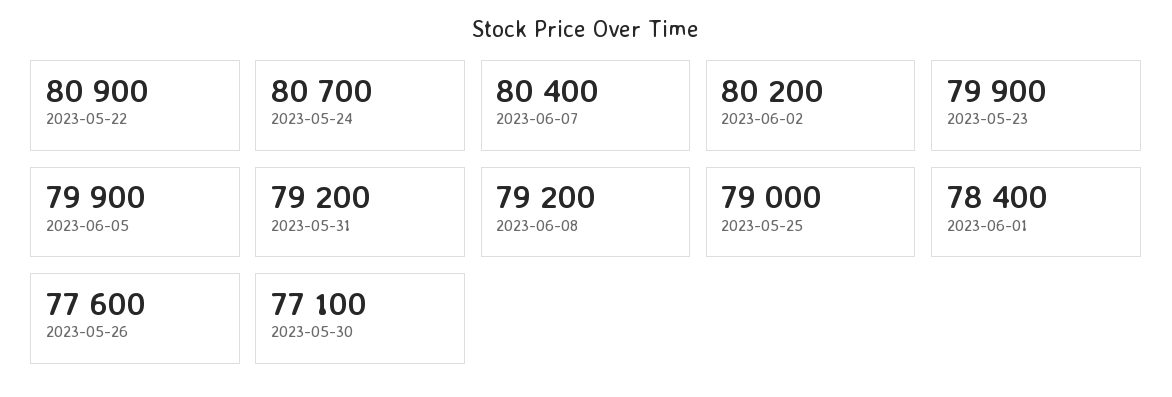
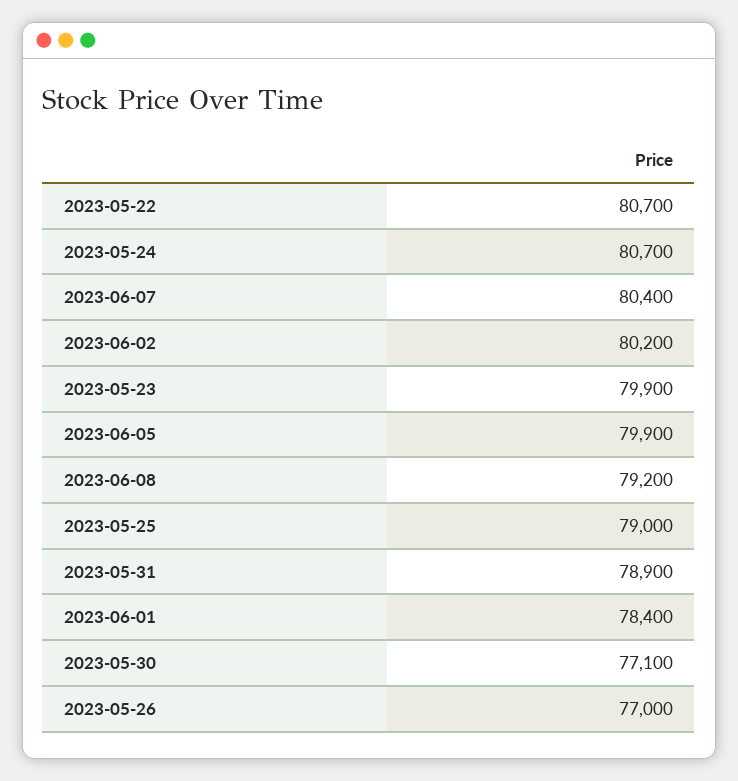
  {
-   "2023-05-22": 80900,
+   "2023-05-22": 80700,
    "2023-05-24": 80700,
    "2023-06-07": 80400,
    "2023-06-02": 80200,
    "2023-05-23": 79900,
    "2023-06-05": 79900,
-   "2023-05-31": 79200,
+   "2023-05-31": 78900,
    "2023-06-08": 79200,
    "2023-05-25": 79000,
    "2023-06-01": 78400,
-   "2023-05-26": 77600,
+   "2023-05-26": 77000,
    "2023-05-30": 77100
  }

